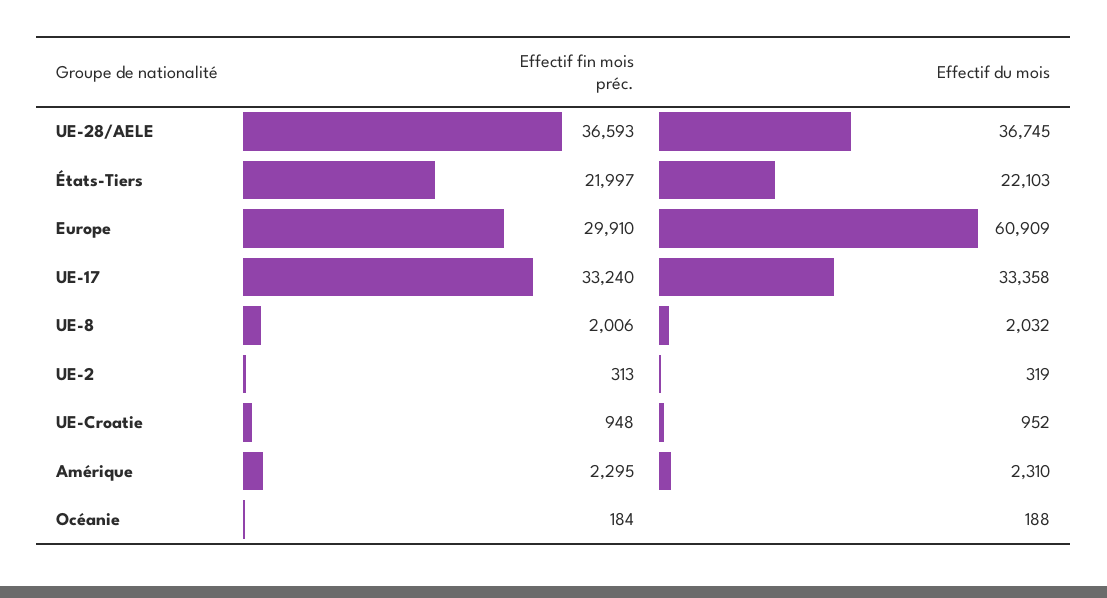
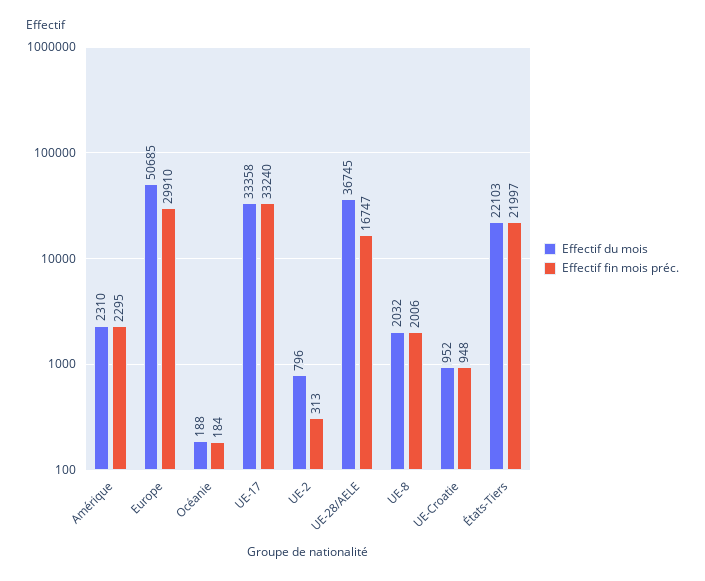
  {
    "Effectif fin mois préc.": {
-     "UE-28/AELE": 36593,
+     "UE-28/AELE": 16747,
      "États-Tiers": 21997,
      "Europe": 29910,
      "UE-17": 33240,
      "UE-8": 2006,
      "UE-2": 313,
      "UE-Croatie": 948,
      "Amérique": 2295,
      "Océanie": 184
    },
    "Effectif du mois": {
      "UE-28/AELE": 36745,
      "États-Tiers": 22103,
-     "Europe": 60909,
+     "Europe": 50685,
      "UE-17": 33358,
      "UE-8": 2032,
-     "UE-2": 319,
+     "UE-2": 796,
      "UE-Croatie": 952,
      "Amérique": 2310,
      "Océanie": 188
    }
  }

